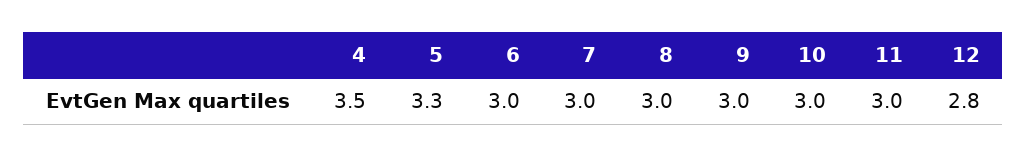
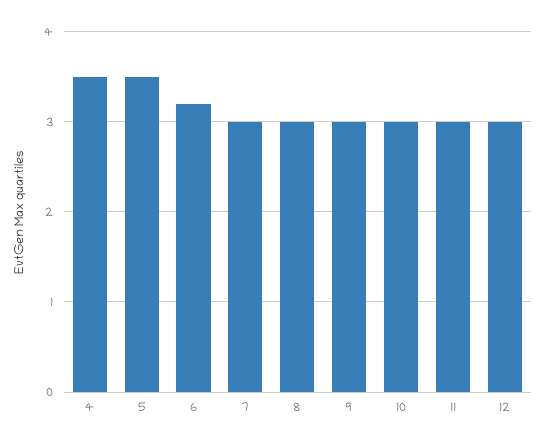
  {
    "4": 3.5,
-   "5": 3.3,
+   "5": 3.5,
-   "6": 3,
+   "6": 3.2,
    "7": 3,
    "8": 3,
    "9": 3,
    "10": 3,
    "11": 3,
-   "12": 2.8
+   "12": 3
  }

